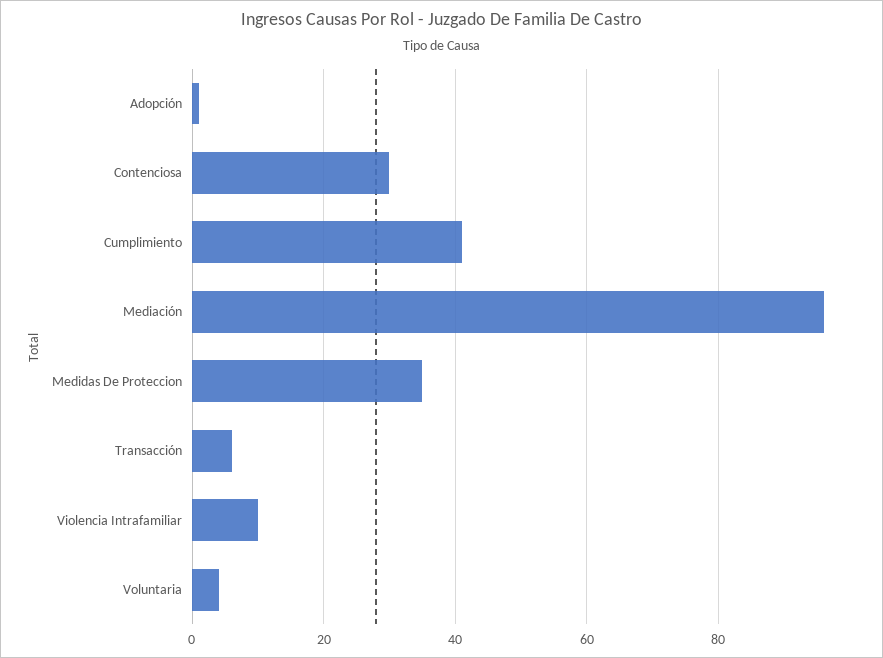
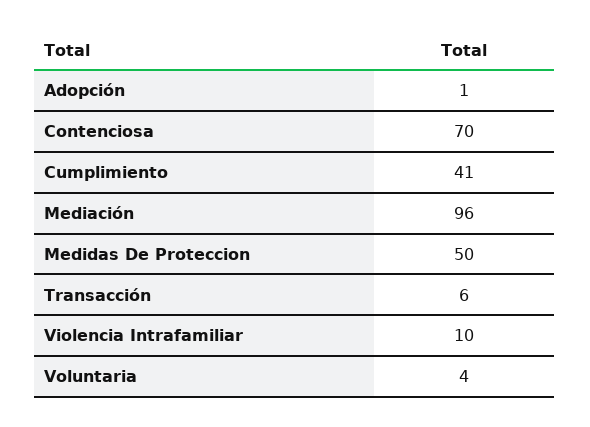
  {
    "Adopción": 1,
-   "Contenciosa": 30,
+   "Contenciosa": 70,
    "Cumplimiento": 41,
    "Mediación": 96,
-   "Medidas De Proteccion": 35,
+   "Medidas De Proteccion": 50,
    "Transacción": 6,
    "Violencia Intrafamiliar": 10,
    "Voluntaria": 4
  }

